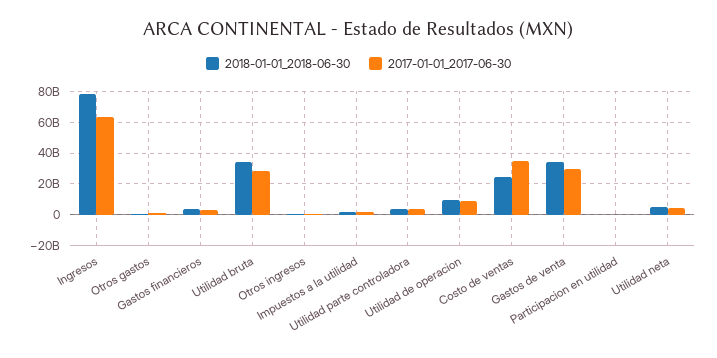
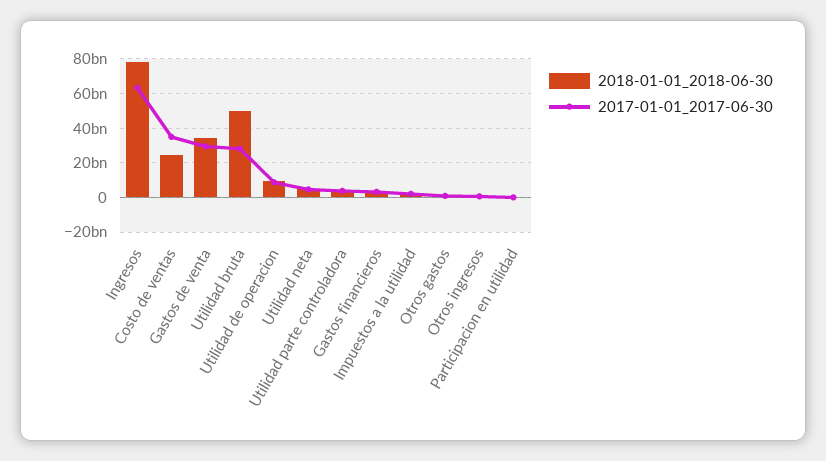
  {
    "2018-01-01_2018-06-30": {
      "Ingresos": 80000000000,
      "Otros gastos": 0,
      "Gastos financieros": 5000000000,
-     "Utilidad bruta": 35000000000,
+     "Utilidad bruta": 50000000000,
      "Otros ingresos": 0,
      "Impuestos a la utilidad": 0,
      "Utilidad parte controladora": 5000000000,
      "Utilidad de operacion": 10000000000,
      "Costo de ventas": 25000000000,
      "Gastos de venta": 35000000000,
      "Participacion en utilidad": 0,
      "Utilidad neta": 5000000000
    },
    "2017-01-01_2017-06-30": {
      "Ingresos": 65000000000,
      "Otros gastos": 0,
      "Gastos financieros": 5000000000,
      "Utilidad bruta": 30000000000,
      "Otros ingresos": 0,
      "Impuestos a la utilidad": 0,
      "Utilidad parte controladora": 5000000000,
      "Utilidad de operacion": 10000000000,
      "Costo de ventas": 35000000000,
      "Gastos de venta": 30000000000,
      "Participacion en utilidad": 0,
      "Utilidad neta": 5000000000
    }
  }

